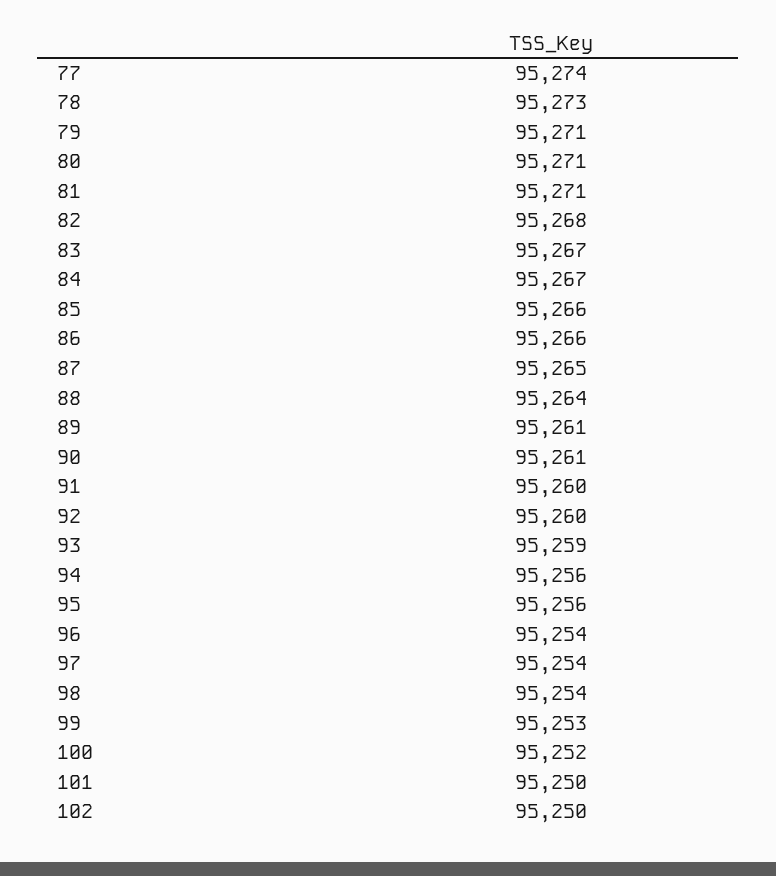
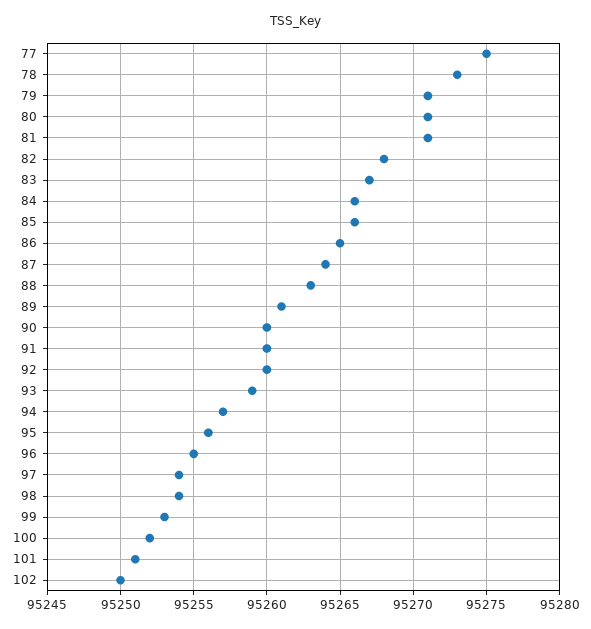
  {
-   "77": 95274,
+   "77": 95275,
    "78": 95273,
    "79": 95271,
    "80": 95271,
    "81": 95271,
    "82": 95268,
    "83": 95267,
-   "84": 95267,
+   "84": 95266,
    "85": 95266,
-   "86": 95266,
+   "86": 95265,
-   "87": 95265,
+   "87": 95264,
-   "88": 95264,
+   "88": 95263,
    "89": 95261,
-   "90": 95261,
+   "90": 95260,
    "91": 95260,
    "92": 95260,
    "93": 95259,
-   "94": 95256,
+   "94": 95257,
    "95": 95256,
-   "96": 95254,
+   "96": 95255,
    "97": 95254,
    "98": 95254,
    "99": 95253,
    "100": 95252,
-   "101": 95250,
+   "101": 95251,
    "102": 95250
  }

